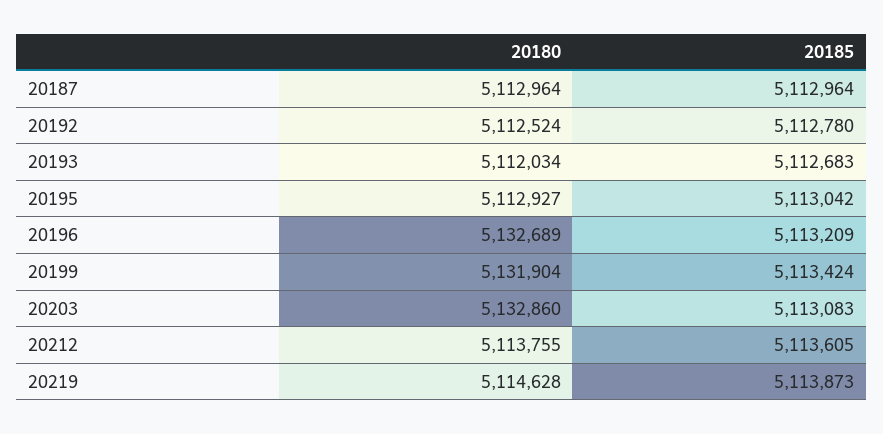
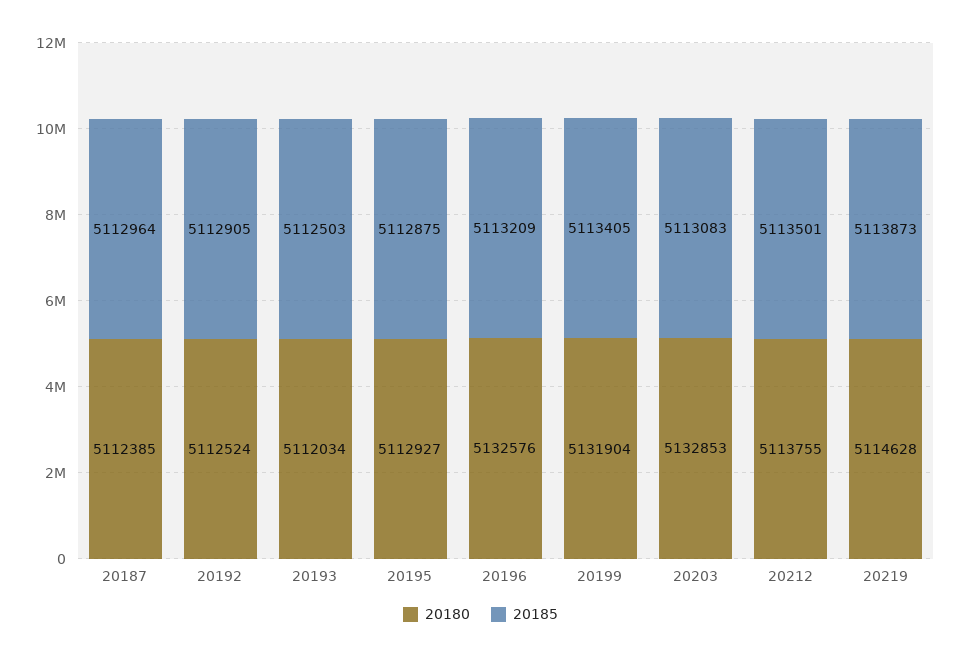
  {
    "20180": {
-     "20187": 5112964,
+     "20187": 5112385,
      "20192": 5112524,
      "20193": 5112034,
      "20195": 5112927,
-     "20196": 5132689,
+     "20196": 5132576,
      "20199": 5131904,
-     "20203": 5132860,
+     "20203": 5132853,
      "20212": 5113755,
      "20219": 5114628
    },
    "20185": {
      "20187": 5112964,
-     "20192": 5112780,
+     "20192": 5112905,
-     "20193": 5112683,
+     "20193": 5112503,
-     "20195": 5113042,
+     "20195": 5112875,
      "20196": 5113209,
-     "20199": 5113424,
+     "20199": 5113405,
      "20203": 5113083,
-     "20212": 5113605,
+     "20212": 5113501,
      "20219": 5113873
    }
  }

